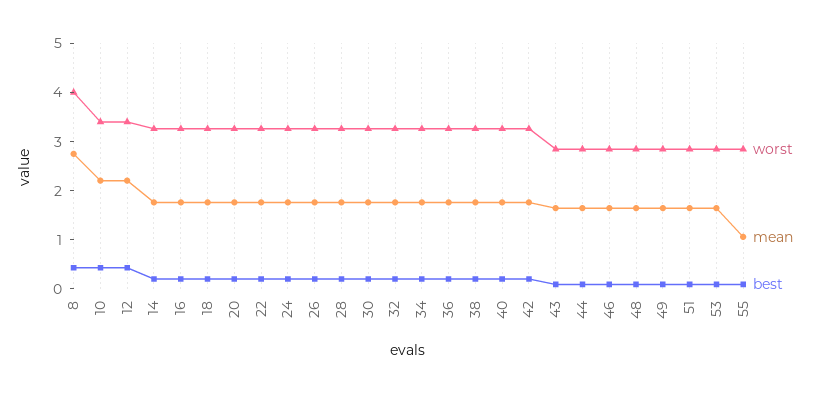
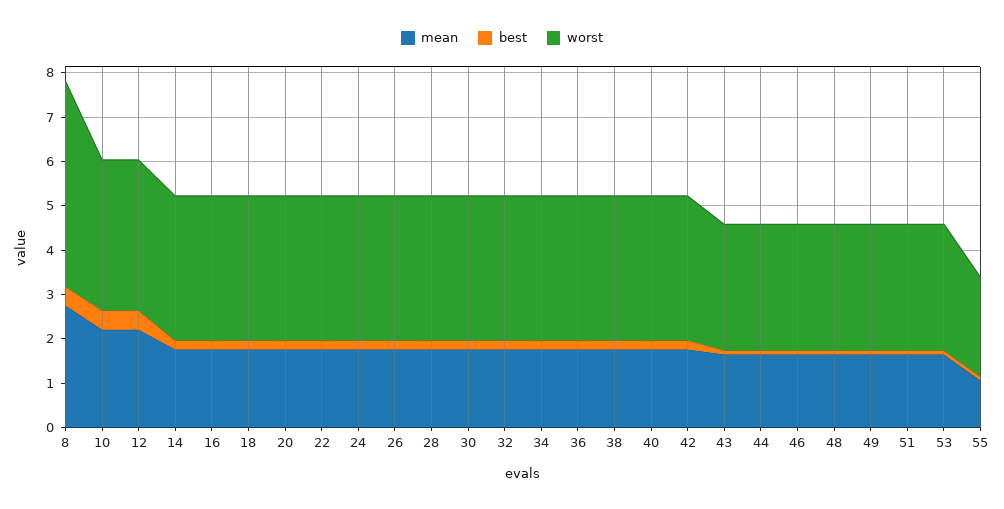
  {
    "worst": {
-     "8": 4,
+     "8": 4.6,
      "10": 3.4,
      "12": 3.4,
      "14": 3.2,
      "16": 3.2,
      "18": 3.2,
      "20": 3.2,
      "22": 3.2,
      "24": 3.2,
      "26": 3.2,
      "28": 3.2,
      "30": 3.2,
      "32": 3.2,
      "34": 3.2,
      "36": 3.2,
      "38": 3.2,
      "40": 3.2,
      "42": 3.2,
      "43": 2.8,
      "44": 2.8,
      "46": 2.8,
      "48": 2.8,
      "49": 2.8,
      "51": 2.8,
      "53": 2.8,
-     "55": 2.8
+     "55": 2.2
    },
    "mean": {
      "8": 2.8,
      "10": 2.2,
      "12": 2.2,
      "14": 1.8,
      "16": 1.8,
      "18": 1.8,
      "20": 1.8,
      "22": 1.8,
      "24": 1.8,
      "26": 1.8,
      "28": 1.8,
      "30": 1.8,
      "32": 1.8,
      "34": 1.8,
      "36": 1.8,
      "38": 1.8,
      "40": 1.8,
      "42": 1.8,
      "43": 1.6,
      "44": 1.6,
      "46": 1.6,
      "48": 1.6,
      "49": 1.6,
      "51": 1.6,
      "53": 1.6,
      "55": 1
    },
    "best": {
      "8": 0.4,
      "10": 0.4,
      "12": 0.4,
      "14": 0.2,
      "16": 0.2,
      "18": 0.2,
      "20": 0.2,
      "22": 0.2,
      "24": 0.2,
      "26": 0.2,
      "28": 0.2,
      "30": 0.2,
      "32": 0.2,
      "34": 0.2,
      "36": 0.2,
      "38": 0.2,
      "40": 0.2,
      "42": 0.2,
      "43": 0,
      "44": 0,
      "46": 0,
      "48": 0,
      "49": 0,
      "51": 0,
      "53": 0,
      "55": 0
    }
  }

